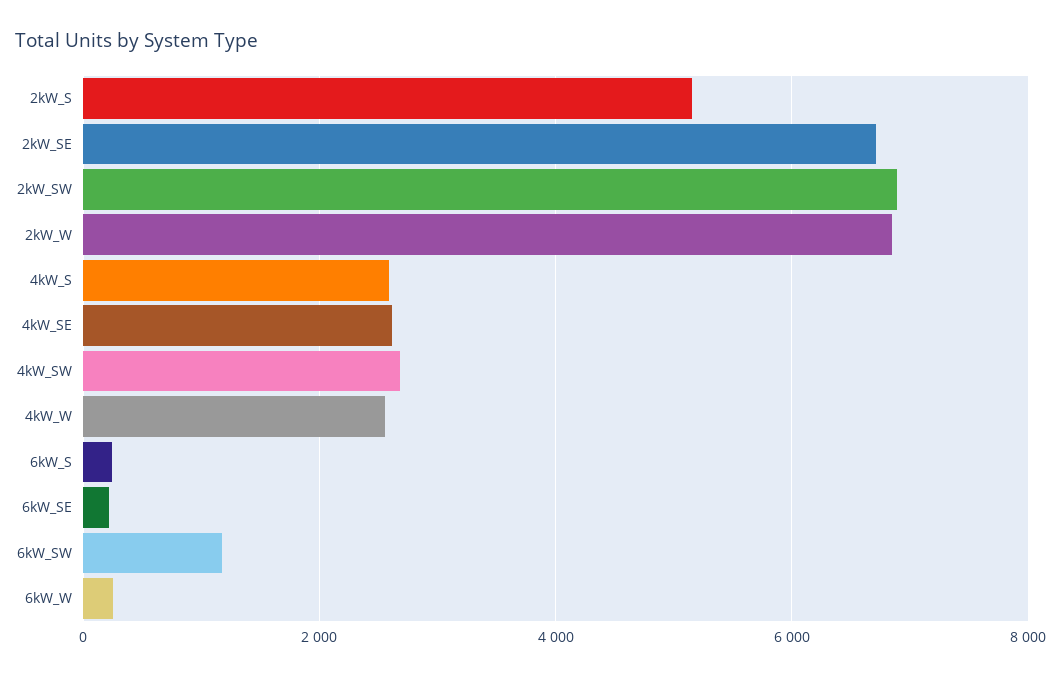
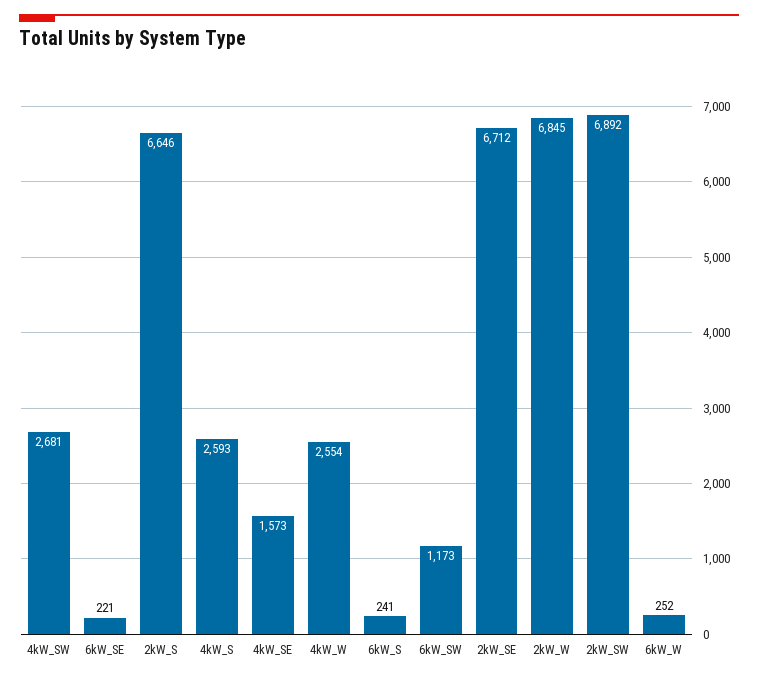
  {
-   "2kW_S": 5200,
+   "2kW_S": 6646,
    "2kW_SE": 6712,
    "2kW_SW": 6892,
    "2kW_W": 6845,
    "4kW_S": 2593,
-   "4kW_SE": 2600,
+   "4kW_SE": 1573,
    "4kW_SW": 2681,
    "4kW_W": 2554,
    "6kW_S": 241,
    "6kW_SE": 221,
    "6kW_SW": 1173,
    "6kW_W": 252
  }

